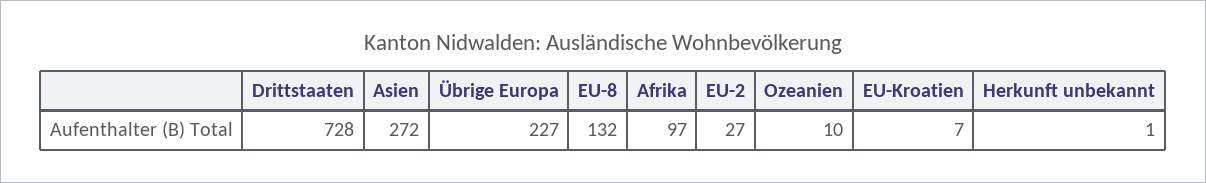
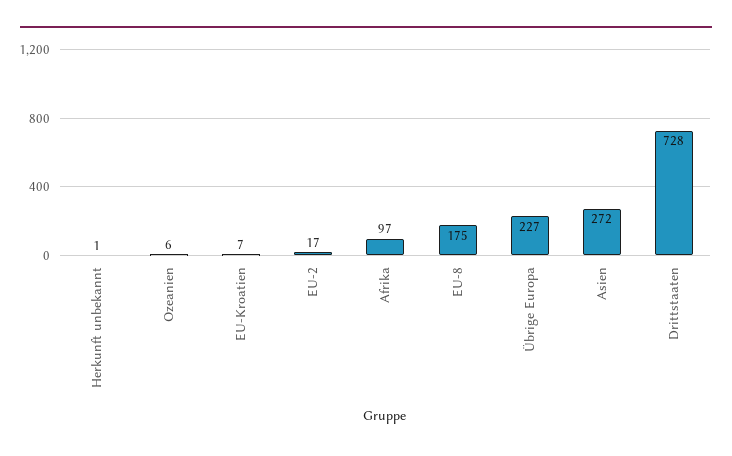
  {
    "Drittstaaten": 728,
    "Asien": 272,
    "Übrige Europa": 227,
-   "EU-8": 132,
+   "EU-8": 175,
    "Afrika": 97,
-   "EU-2": 27,
+   "EU-2": 17,
-   "Ozeanien": 10,
+   "Ozeanien": 6,
    "EU-Kroatien": 7,
    "Herkunft unbekannt": 1
  }

